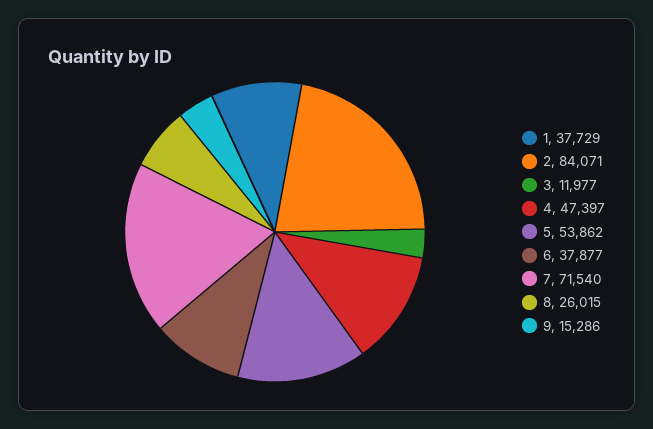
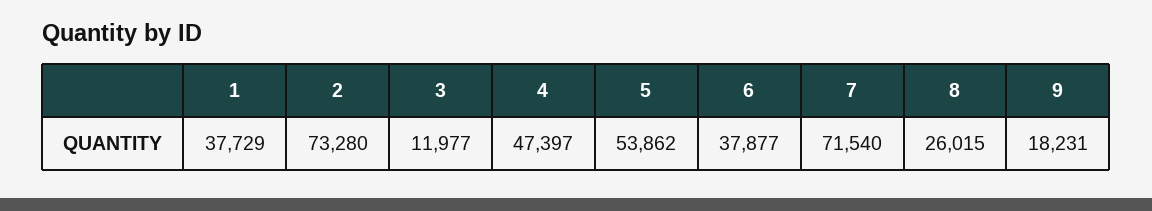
  {
    "1": 37729,
-   "2": 84071,
+   "2": 73280,
    "3": 11977,
    "4": 47397,
    "5": 53862,
    "6": 37877,
    "7": 71540,
    "8": 26015,
-   "9": 15286
+   "9": 18231
  }

